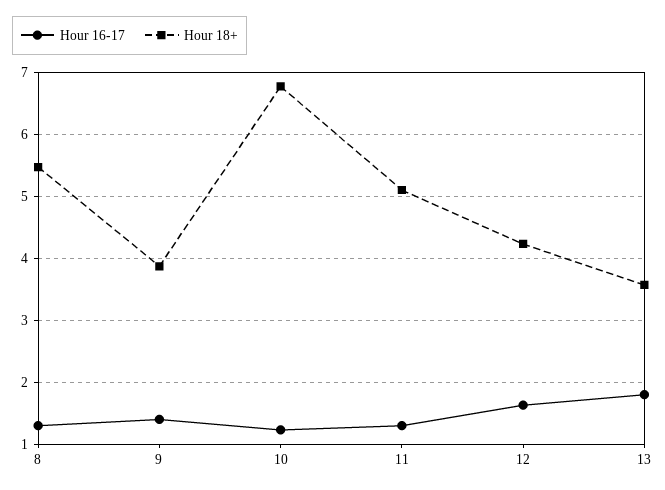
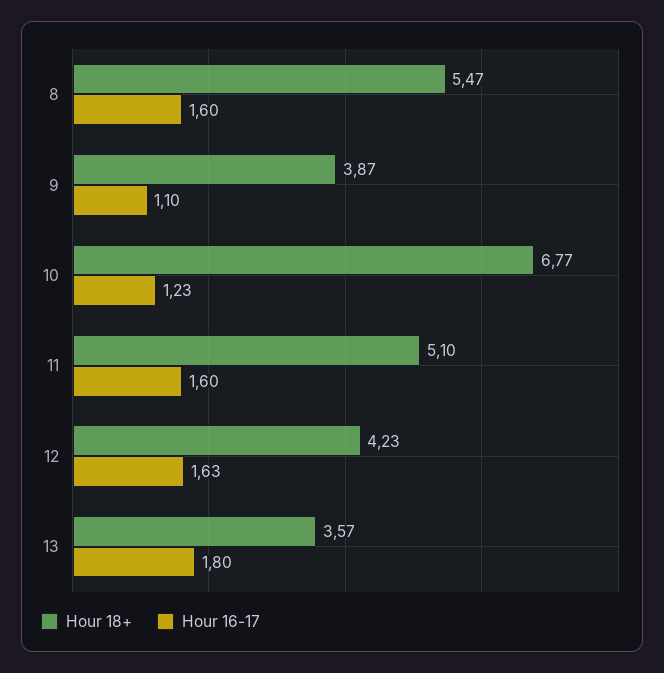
  {
    "Hour 16-17": {
-     "8": 1.3,
+     "8": 1.6,
-     "9": 1.4,
+     "9": 1.1,
      "10": 1.23,
-     "11": 1.3,
+     "11": 1.6,
      "12": 1.63,
      "13": 1.8
    },
    "Hour 18+": {
      "8": 5.47,
      "9": 3.87,
      "10": 6.77,
      "11": 5.1,
      "12": 4.23,
      "13": 3.57
    }
  }

